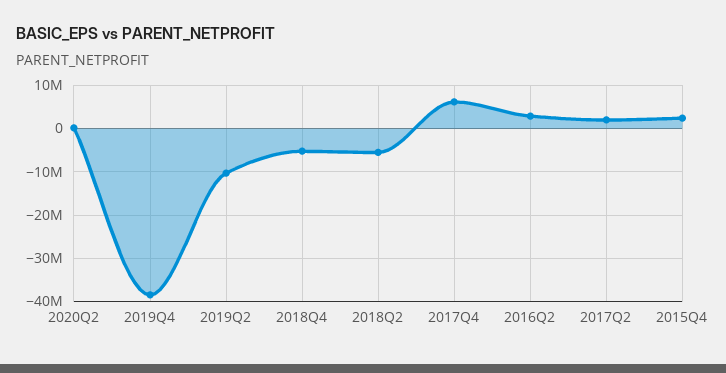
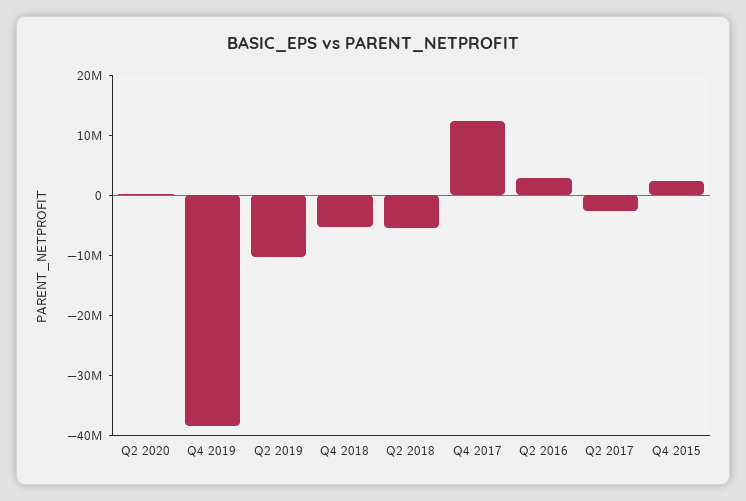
  {
    "2020Q2": 0,
    "2019Q4": -38000000,
    "2019Q2": -10000000,
    "2018Q4": -6000000,
    "2018Q2": -6000000,
-   "2017Q4": 6000000,
+   "2017Q4": 12000000,
    "2016Q2": 2000000,
-   "2017Q2": 2000000,
+   "2017Q2": -2000000,
    "2015Q4": 2000000
  }

